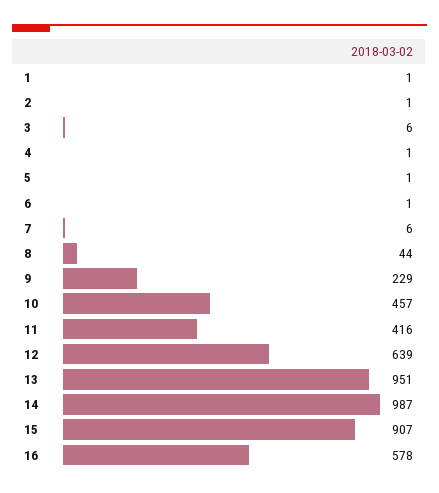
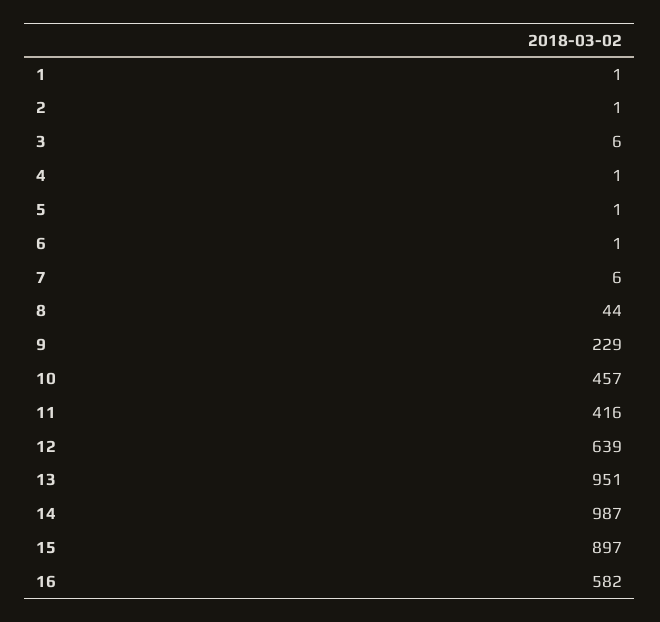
  {
    "1": 1,
    "2": 1,
    "3": 6,
    "4": 1,
    "5": 1,
    "6": 1,
    "7": 6,
    "8": 44,
    "9": 229,
    "10": 457,
    "11": 416,
    "12": 639,
    "13": 951,
    "14": 987,
-   "15": 907,
+   "15": 897,
-   "16": 578
+   "16": 582
  }

